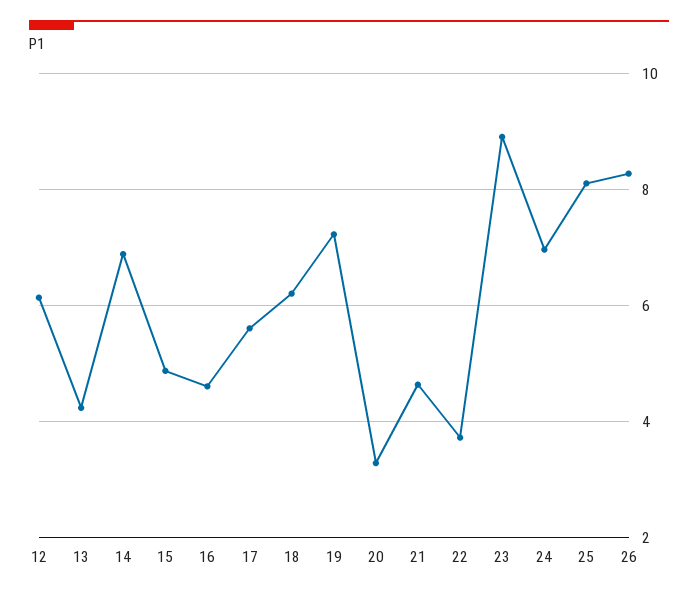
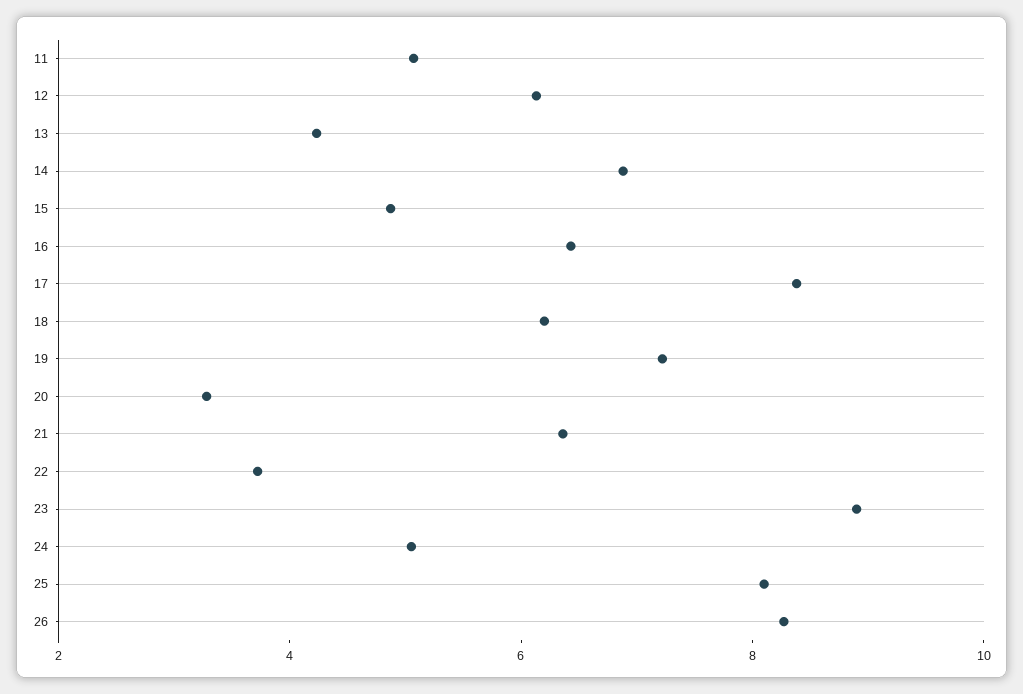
  {
    "12": 6.2,
    "13": 4.2,
    "14": 6.8,
    "15": 4.8,
-   "16": 4.6,
+   "16": 6.5,
-   "17": 5.6,
+   "17": 8.5,
    "18": 6.2,
    "19": 7.2,
    "20": 3.2,
-   "21": 4.6,
+   "21": 6.5,
    "22": 3.8,
    "23": 9,
-   "24": 7,
+   "24": 5,
    "25": 8.2,
-   "26": 8.2
+   "26": 8.2,
+   "11": 5
  }

